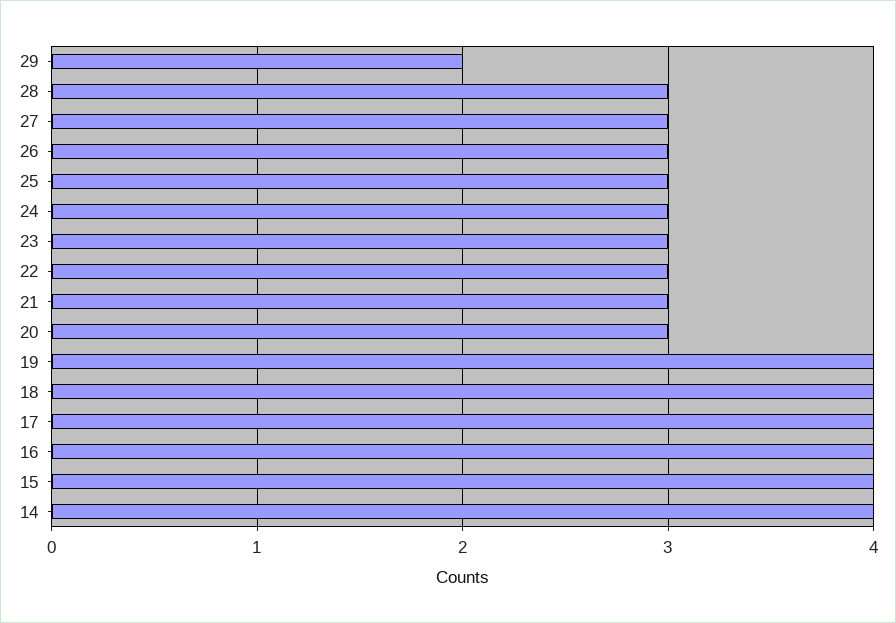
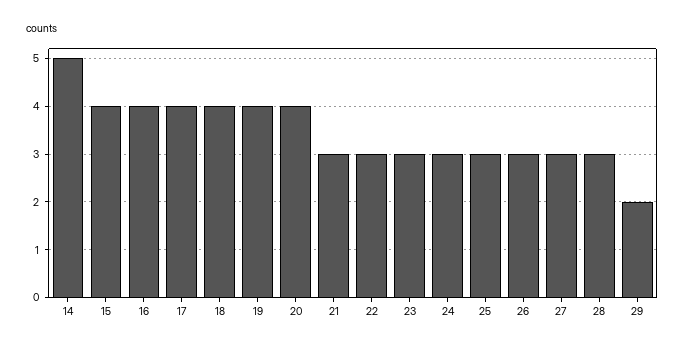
  {
    "29": 2,
    "28": 3,
    "27": 3,
    "26": 3,
    "25": 3,
    "24": 3,
    "23": 3,
    "22": 3,
    "21": 3,
-   "20": 3,
+   "20": 4,
    "19": 4,
    "18": 4,
    "17": 4,
    "16": 4,
    "15": 4,
-   "14": 4
+   "14": 5
  }

